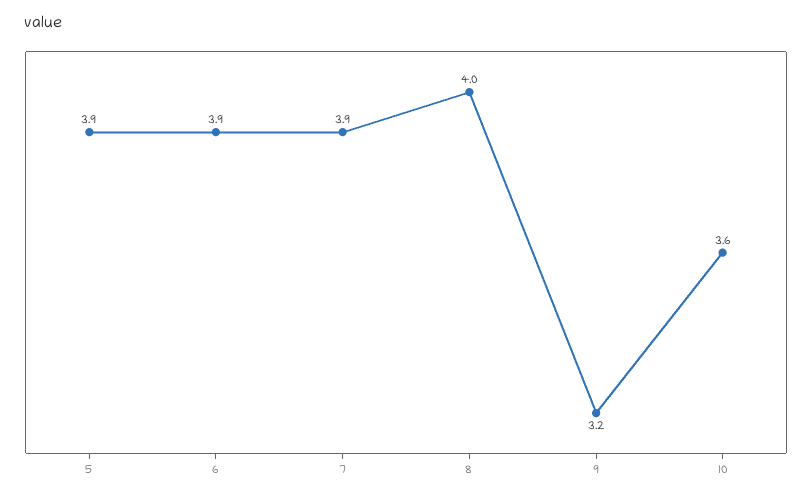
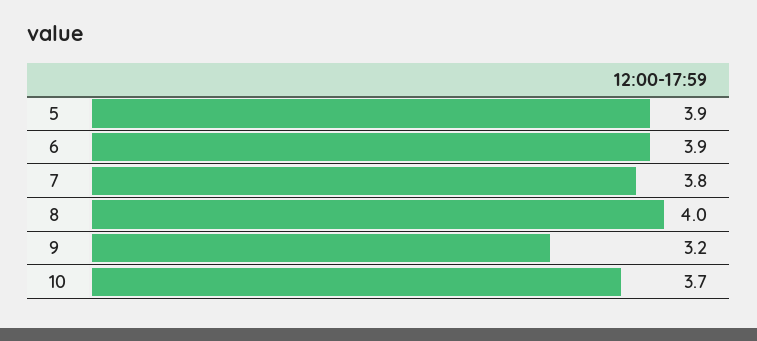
  {
    "5": 3.9,
    "6": 3.9,
-   "7": 3.9,
+   "7": 3.8,
    "8": 4,
    "9": 3.2,
-   "10": 3.6
+   "10": 3.7
  }

